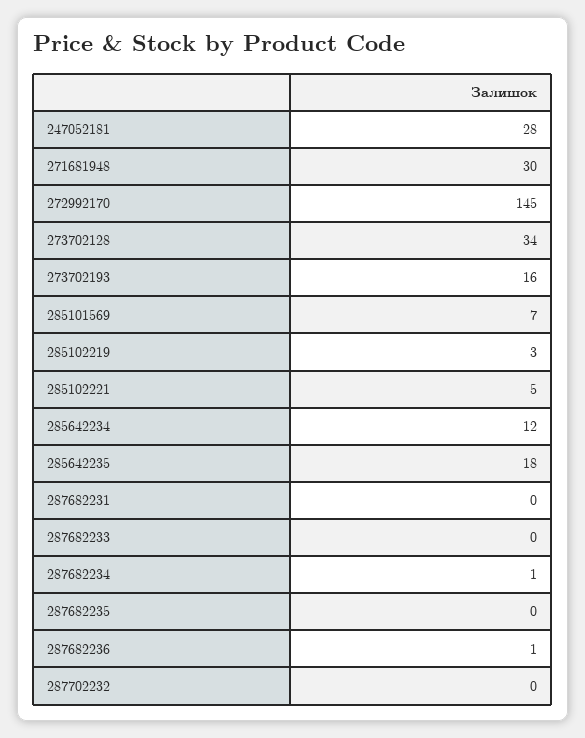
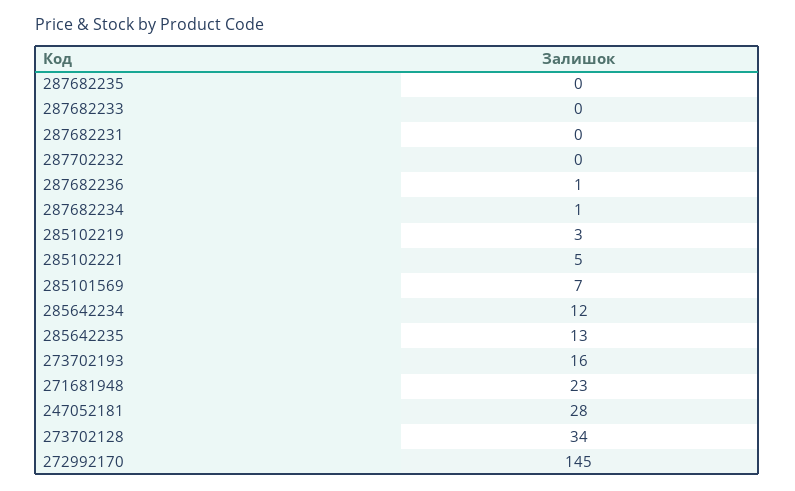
  {
    "247052181": 28,
-   "271681948": 30,
+   "271681948": 23,
    "272992170": 145,
    "273702128": 34,
    "273702193": 16,
    "285101569": 7,
    "285102219": 3,
    "285102221": 5,
    "285642234": 12,
-   "285642235": 18,
+   "285642235": 13,
    "287682231": 0,
    "287682233": 0,
    "287682234": 1,
    "287682235": 0,
    "287682236": 1,
    "287702232": 0
  }

